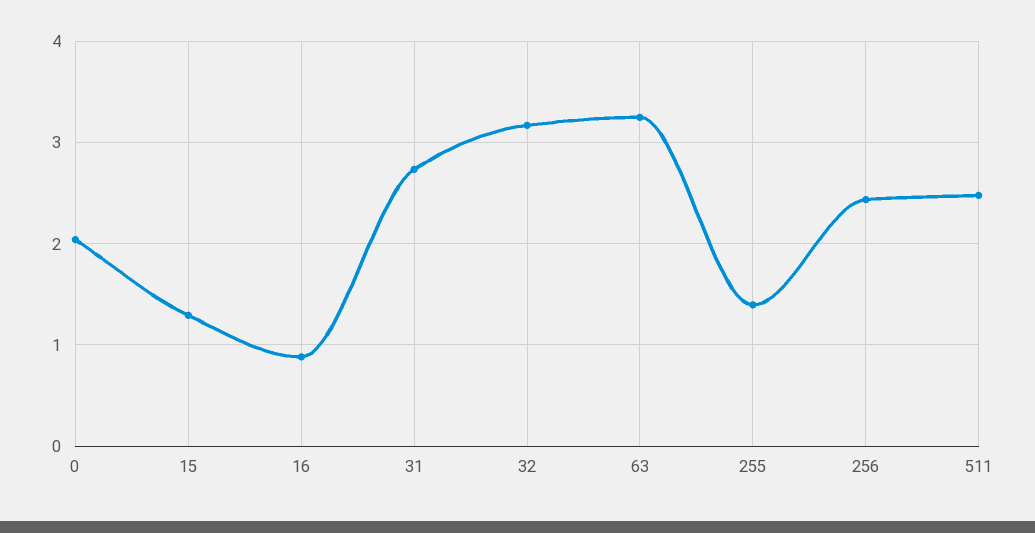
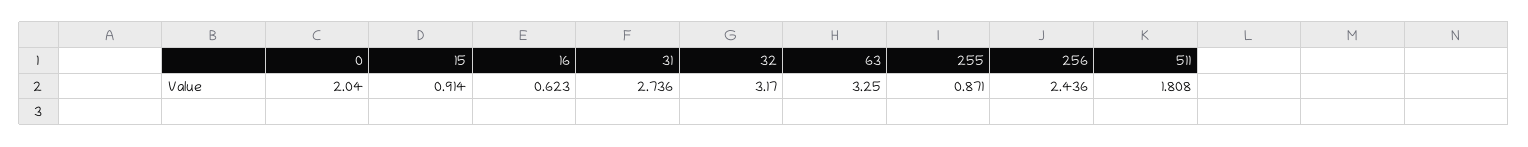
  {
    "0": 2.04,
-   "15": 1.3,
+   "15": 0.914,
-   "16": 0.9,
+   "16": 0.623,
    "31": 2.736,
    "32": 3.17,
    "63": 3.25,
-   "255": 1.4,
+   "255": 0.871,
    "256": 2.436,
-   "511": 2.5
+   "511": 1.808
  }

